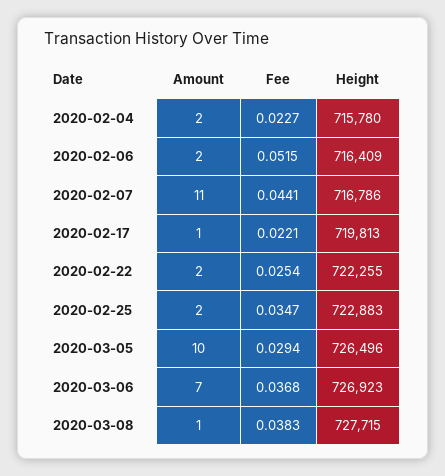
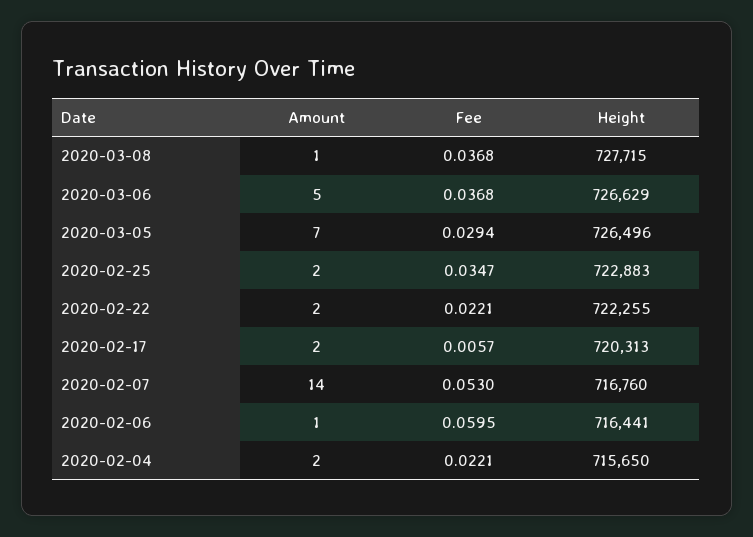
  {
    "Amount": {
      "2020-02-04": 2,
-     "2020-02-06": 2,
+     "2020-02-06": 1,
-     "2020-02-07": 11,
+     "2020-02-07": 14,
-     "2020-02-17": 1,
+     "2020-02-17": 2,
      "2020-02-22": 2,
      "2020-02-25": 2,
-     "2020-03-05": 10,
+     "2020-03-05": 7,
-     "2020-03-06": 7,
+     "2020-03-06": 5,
      "2020-03-08": 1
    },
    "Fee": {
-     "2020-02-04": 0.0227,
+     "2020-02-04": 0.0221,
-     "2020-02-06": 0.0515,
+     "2020-02-06": 0.0595,
-     "2020-02-07": 0.0441,
+     "2020-02-07": 0.053,
-     "2020-02-17": 0.0221,
+     "2020-02-17": 0.0057,
-     "2020-02-22": 0.0254,
+     "2020-02-22": 0.0221,
      "2020-02-25": 0.0347,
      "2020-03-05": 0.0294,
      "2020-03-06": 0.0368,
-     "2020-03-08": 0.0383
+     "2020-03-08": 0.0368
    },
    "Height": {
-     "2020-02-04": 715780,
+     "2020-02-04": 715650,
-     "2020-02-06": 716409,
+     "2020-02-06": 716441,
-     "2020-02-07": 716786,
+     "2020-02-07": 716760,
-     "2020-02-17": 719813,
+     "2020-02-17": 720313,
      "2020-02-22": 722255,
      "2020-02-25": 722883,
      "2020-03-05": 726496,
-     "2020-03-06": 726923,
+     "2020-03-06": 726629,
      "2020-03-08": 727715
    }
  }

